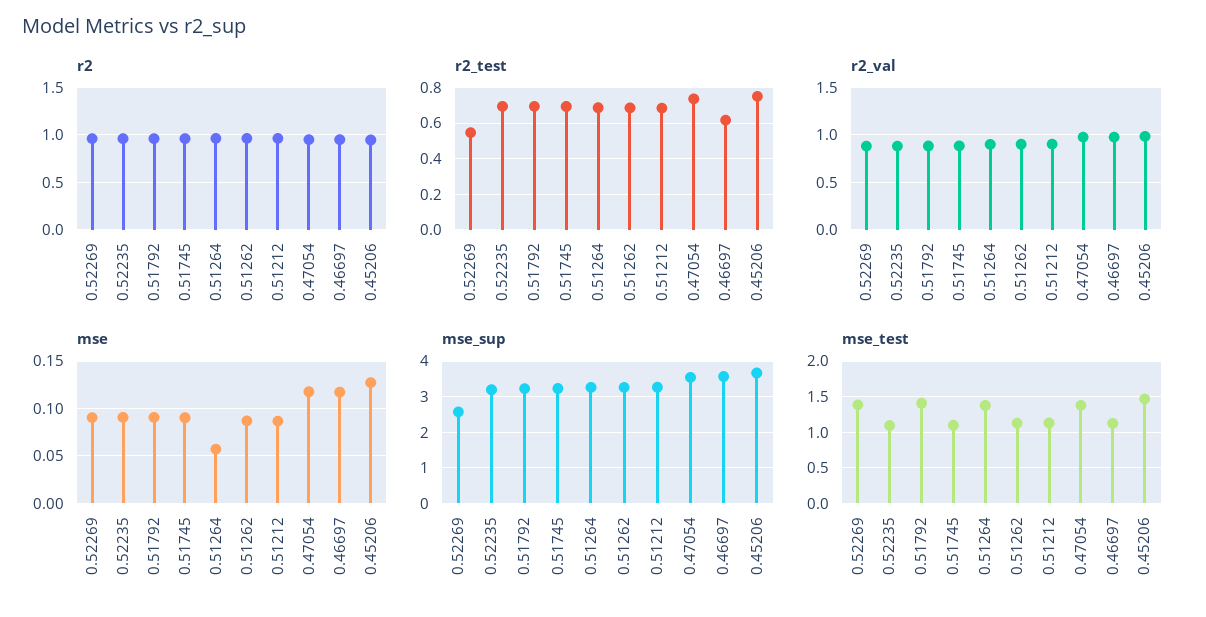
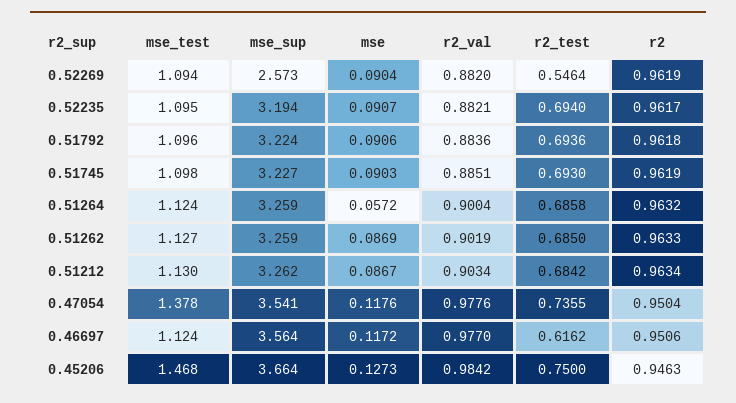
  {
    "r2": {
      "0.52269": 0.9619,
      "0.52235": 0.9617,
      "0.51792": 0.9618,
      "0.51745": 0.9619,
      "0.51264": 0.9632,
      "0.51262": 0.9633,
      "0.51212": 0.9634,
      "0.47054": 0.9504,
      "0.46697": 0.9506,
      "0.45206": 0.9463
    },
    "r2_test": {
      "0.52269": 0.5464,
      "0.52235": 0.694,
      "0.51792": 0.6936,
      "0.51745": 0.693,
      "0.51264": 0.6858,
      "0.51262": 0.685,
      "0.51212": 0.6842,
      "0.47054": 0.7355,
      "0.46697": 0.6162,
      "0.45206": 0.75
    },
    "r2_val": {
      "0.52269": 0.882,
      "0.52235": 0.8821,
      "0.51792": 0.8836,
      "0.51745": 0.8851,
      "0.51264": 0.9004,
      "0.51262": 0.9019,
      "0.51212": 0.9034,
      "0.47054": 0.9776,
      "0.46697": 0.977,
      "0.45206": 0.9842
    },
    "mse": {
      "0.52269": 0.0904,
      "0.52235": 0.0907,
      "0.51792": 0.0906,
      "0.51745": 0.0903,
      "0.51264": 0.0572,
      "0.51262": 0.0869,
      "0.51212": 0.0867,
      "0.47054": 0.1176,
      "0.46697": 0.1172,
      "0.45206": 0.1273
    },
    "mse_sup": {
      "0.52269": 2.573,
      "0.52235": 3.194,
      "0.51792": 3.224,
      "0.51745": 3.227,
      "0.51264": 3.259,
      "0.51262": 3.259,
      "0.51212": 3.262,
      "0.47054": 3.541,
      "0.46697": 3.564,
      "0.45206": 3.664
    },
    "mse_test": {
-     "0.52269": 1.4,
+     "0.52269": 1.094,
      "0.52235": 1.095,
-     "0.51792": 1.4,
+     "0.51792": 1.096,
      "0.51745": 1.098,
-     "0.51264": 1.4,
+     "0.51264": 1.124,
      "0.51262": 1.127,
      "0.51212": 1.13,
      "0.47054": 1.378,
      "0.46697": 1.124,
      "0.45206": 1.468
    }
  }

